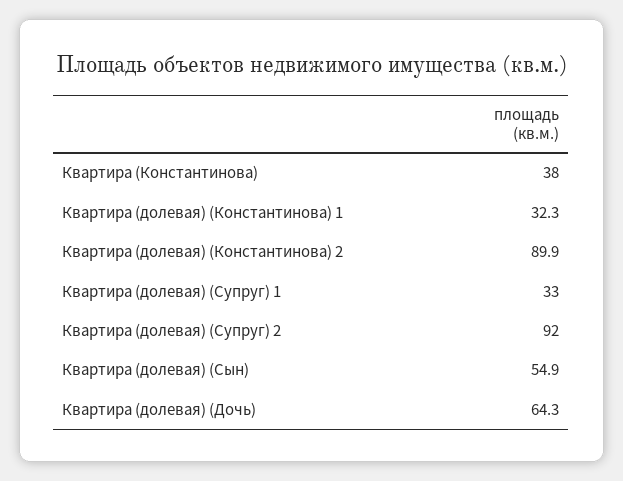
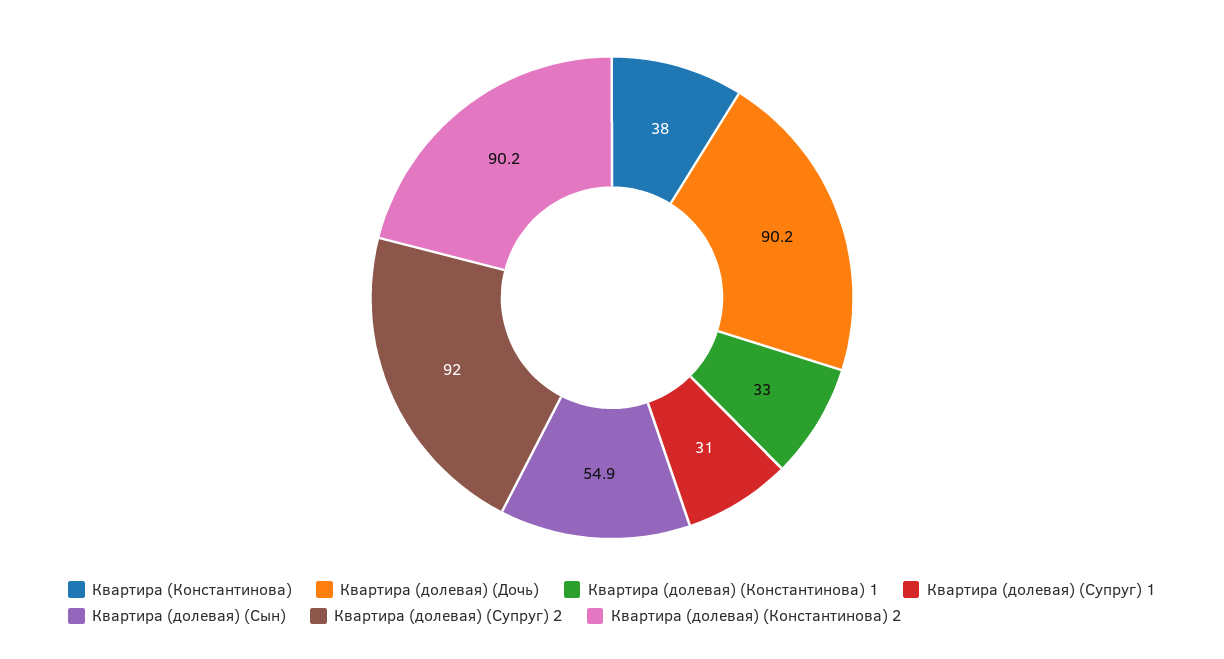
  {
    "Квартира (Константинова)": 38,
-   "Квартира (долевая) (Константинова) 1": 32.3,
+   "Квартира (долевая) (Константинова) 1": 33,
-   "Квартира (долевая) (Константинова) 2": 89.9,
+   "Квартира (долевая) (Константинова) 2": 90.2,
-   "Квартира (долевая) (Супруг) 1": 33,
+   "Квартира (долевая) (Супруг) 1": 31,
    "Квартира (долевая) (Супруг) 2": 92,
    "Квартира (долевая) (Сын)": 54.9,
-   "Квартира (долевая) (Дочь)": 64.3
+   "Квартира (долевая) (Дочь)": 90.2
  }

